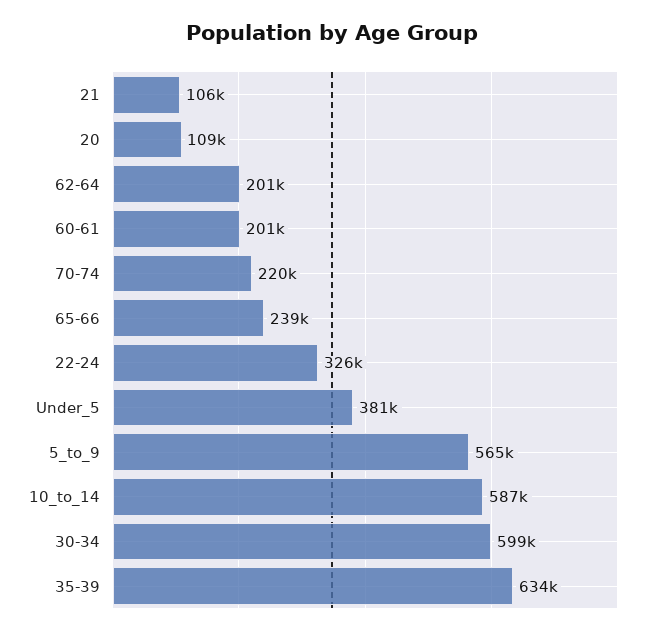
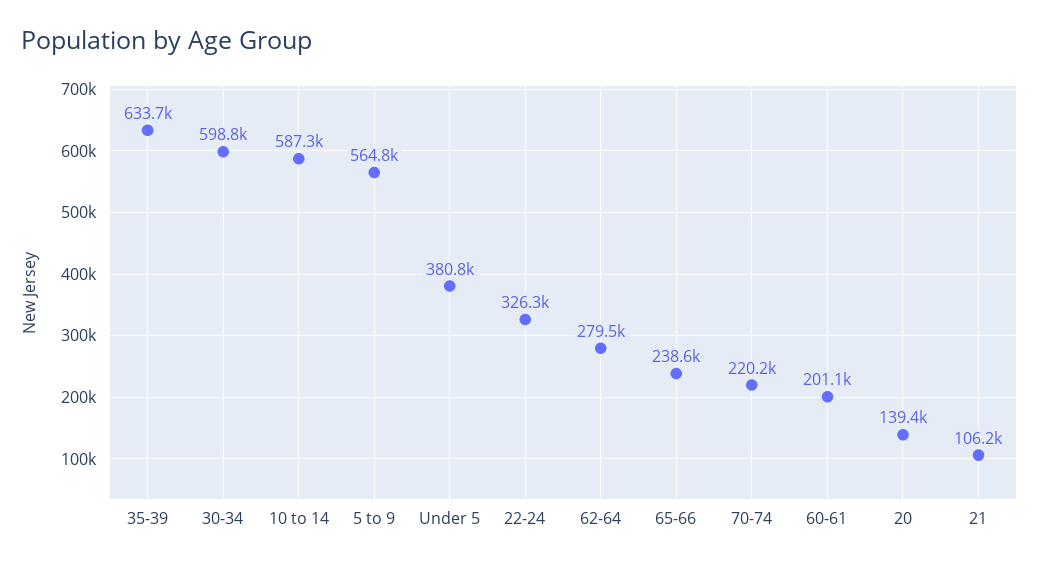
  {
    "21": 106200,
-   "20": 109000,
+   "20": 139400,
-   "62-64": 201000,
+   "62-64": 279500,
    "60-61": 201100,
    "70-74": 220200,
    "65-66": 238600,
    "22-24": 326300,
    "Under_5": 380800,
    "5_to_9": 564800,
    "10_to_14": 587300,
    "30-34": 598800,
    "35-39": 633700
  }

